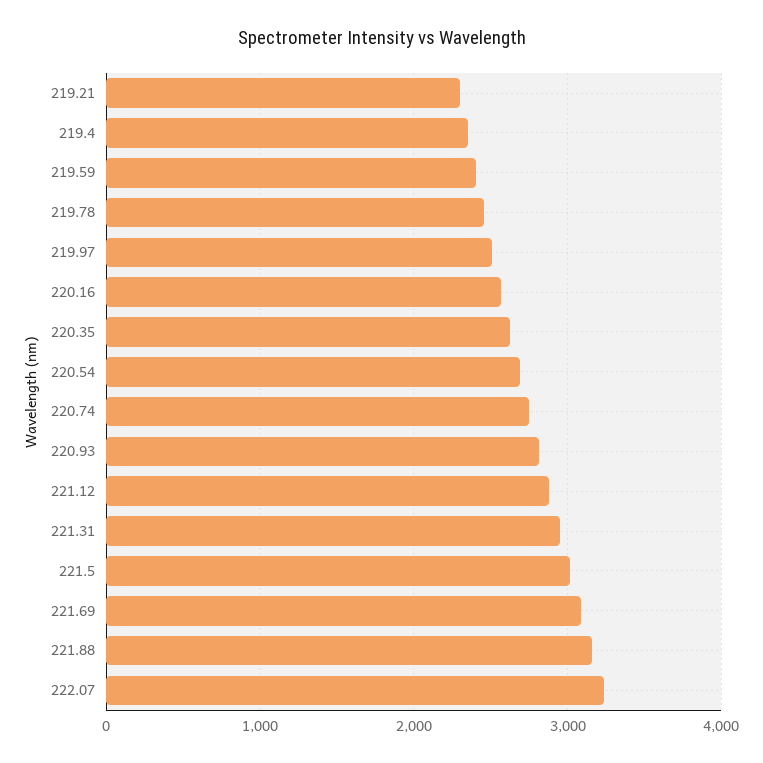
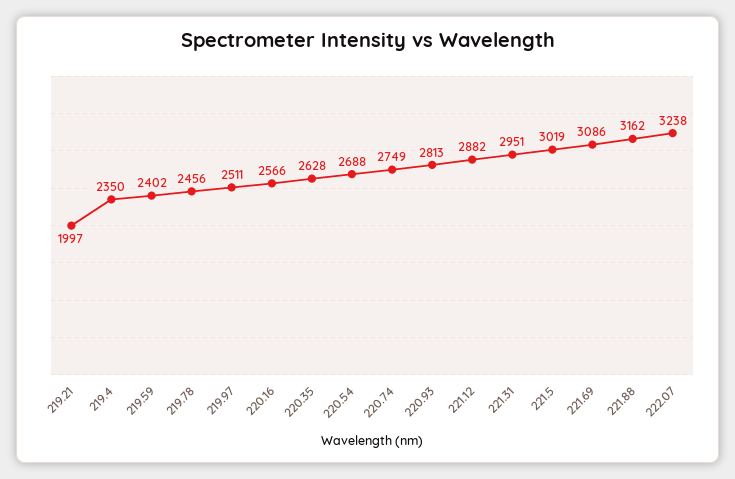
  {
-   "219.21": 2300,
+   "219.21": 1997,
    "219.4": 2350,
    "219.59": 2402,
    "219.78": 2456,
    "219.97": 2511,
    "220.16": 2566,
    "220.35": 2628,
    "220.54": 2688,
    "220.74": 2749,
    "220.93": 2813,
    "221.12": 2882,
    "221.31": 2951,
    "221.5": 3019,
    "221.69": 3086,
    "221.88": 3162,
    "222.07": 3238
  }

